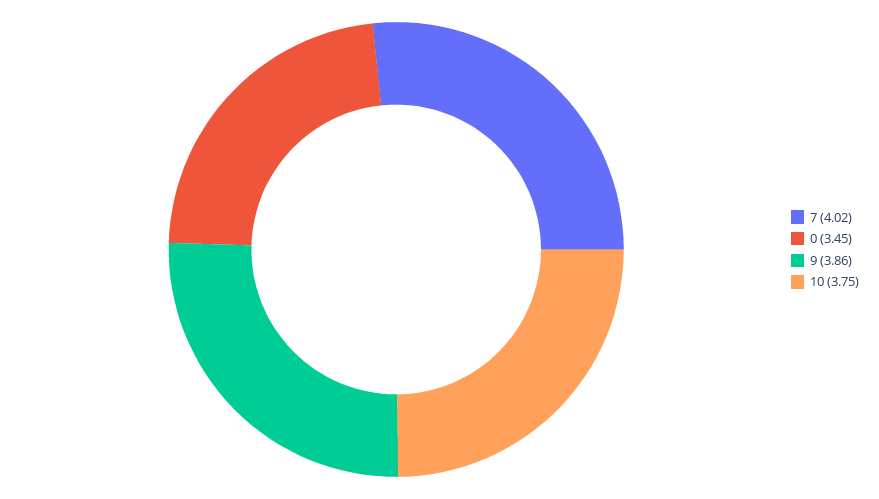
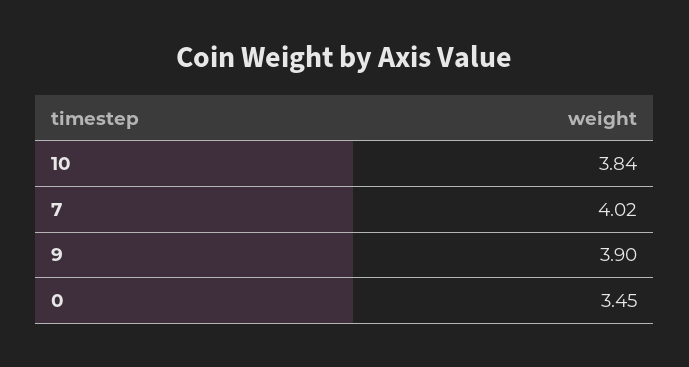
  {
    "7": 4.02,
    "0": 3.45,
-   "9": 3.86,
+   "9": 3.9,
-   "10": 3.75
+   "10": 3.84
  }

